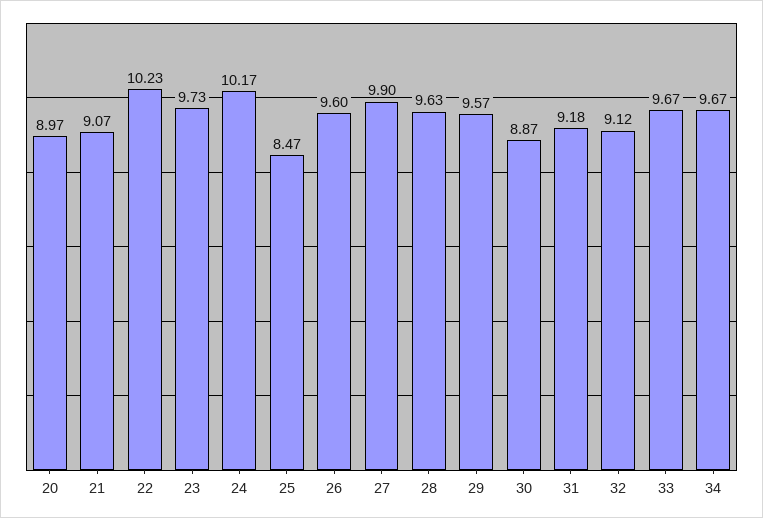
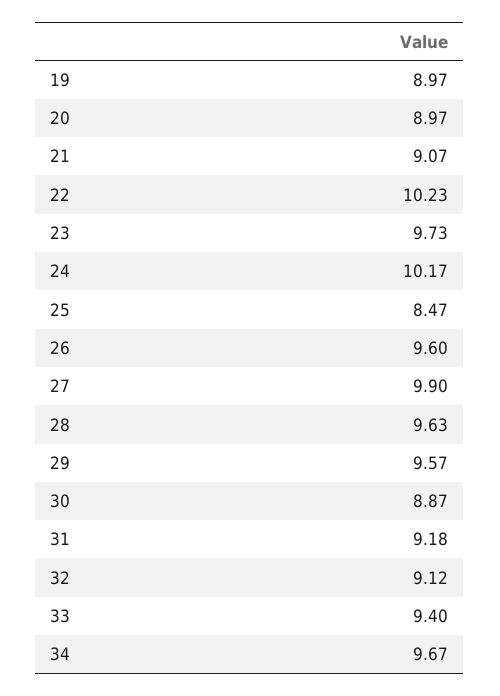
  {
    "20": 8.97,
    "21": 9.07,
    "22": 10.23,
    "23": 9.73,
    "24": 10.17,
    "25": 8.47,
    "26": 9.6,
    "27": 9.9,
    "28": 9.63,
    "29": 9.57,
    "30": 8.87,
    "31": 9.18,
    "32": 9.12,
-   "33": 9.67,
+   "33": 9.4,
-   "34": 9.67
+   "34": 9.67,
+   "19": 8.97
  }

